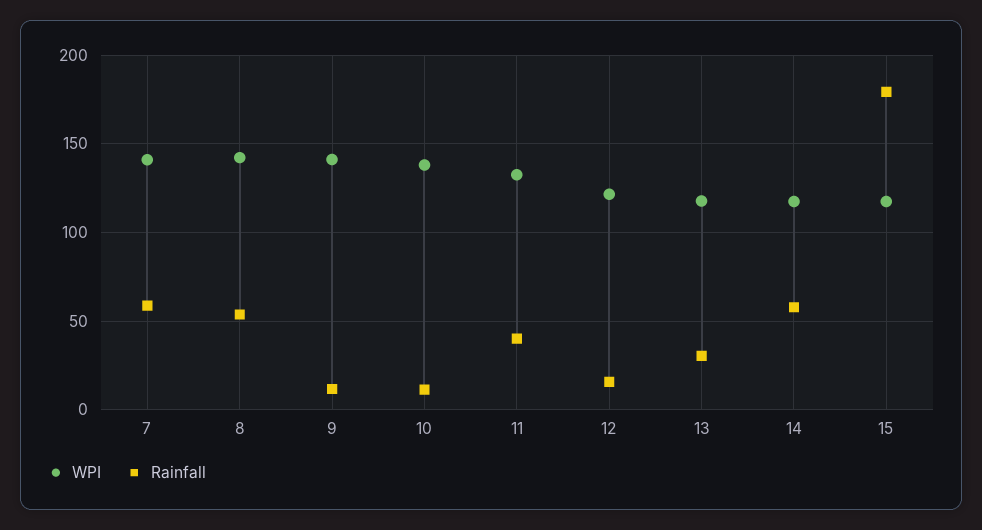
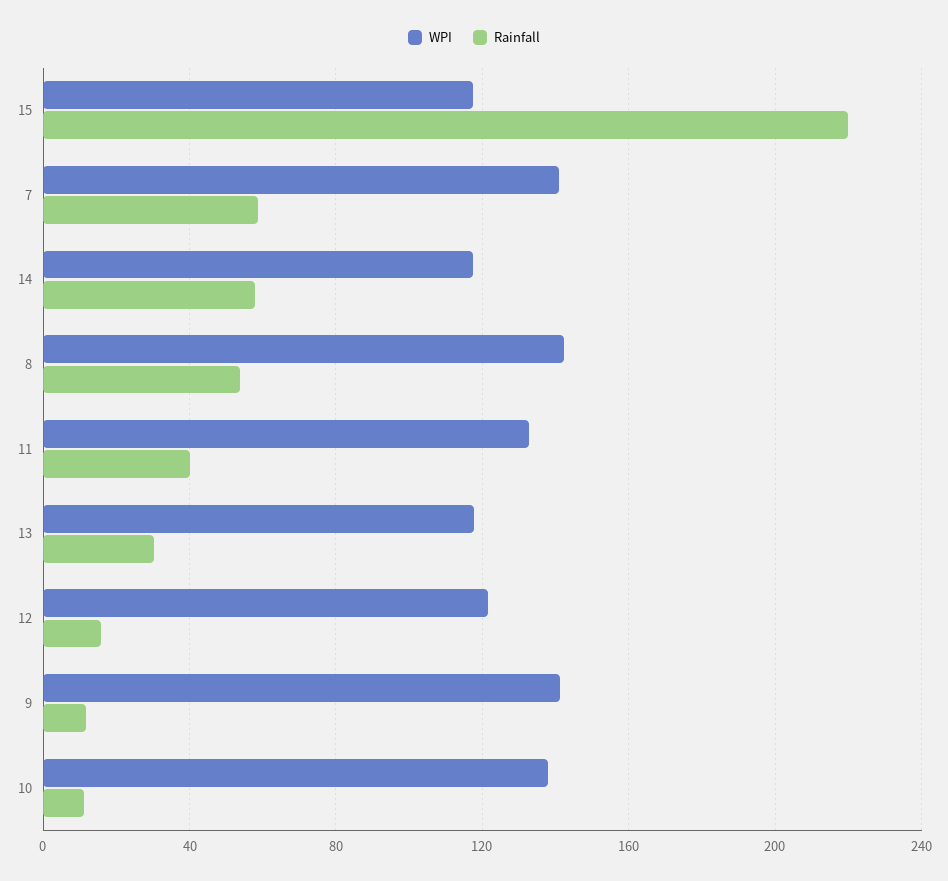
  {
    "WPI": {
      "7": 140,
      "8": 140,
      "9": 140,
      "10": 140,
      "11": 135,
      "12": 120,
      "13": 120,
      "14": 115,
      "15": 115
    },
    "Rainfall": {
      "7": 60,
      "8": 55,
      "9": 10,
      "10": 10,
      "11": 40,
      "12": 15,
      "13": 30,
      "14": 60,
-     "15": 180
+     "15": 220
    }
  }

